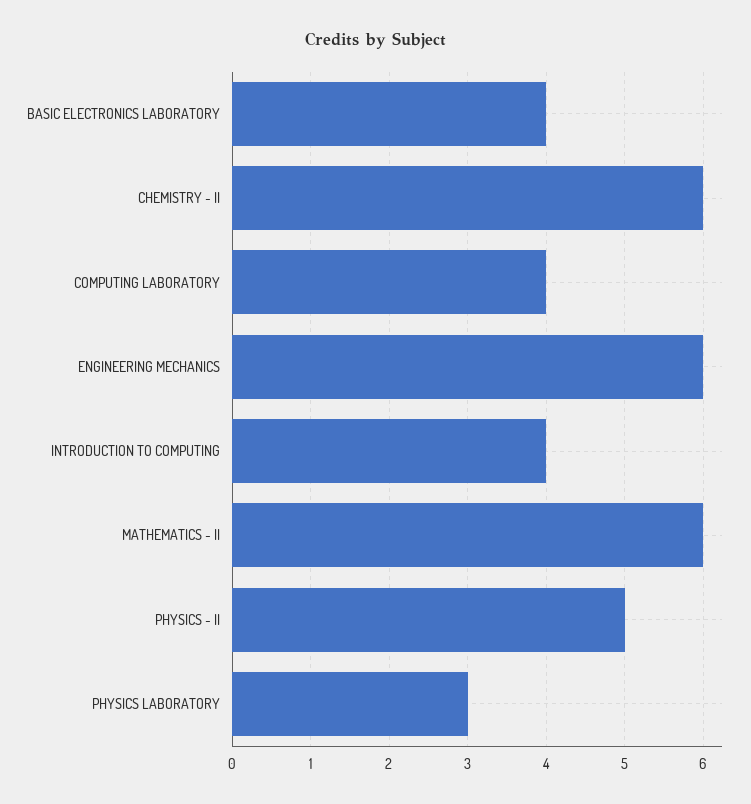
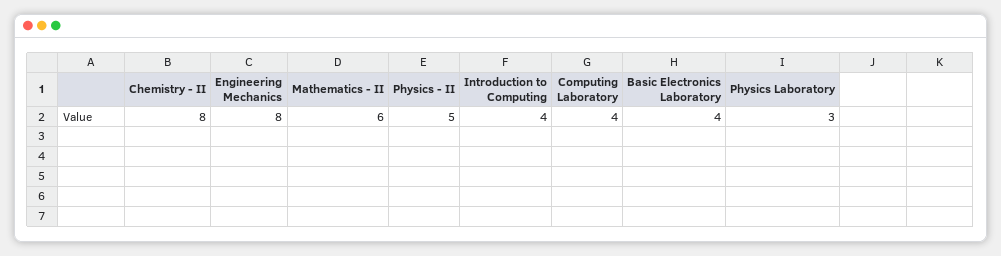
  {
    "BASIC ELECTRONICS LABORATORY": 4,
-   "CHEMISTRY - II": 6,
+   "CHEMISTRY - II": 8,
    "COMPUTING LABORATORY": 4,
-   "ENGINEERING MECHANICS": 6,
+   "ENGINEERING MECHANICS": 8,
    "INTRODUCTION TO COMPUTING": 4,
    "MATHEMATICS - II": 6,
    "PHYSICS - II": 5,
    "PHYSICS LABORATORY": 3
  }

